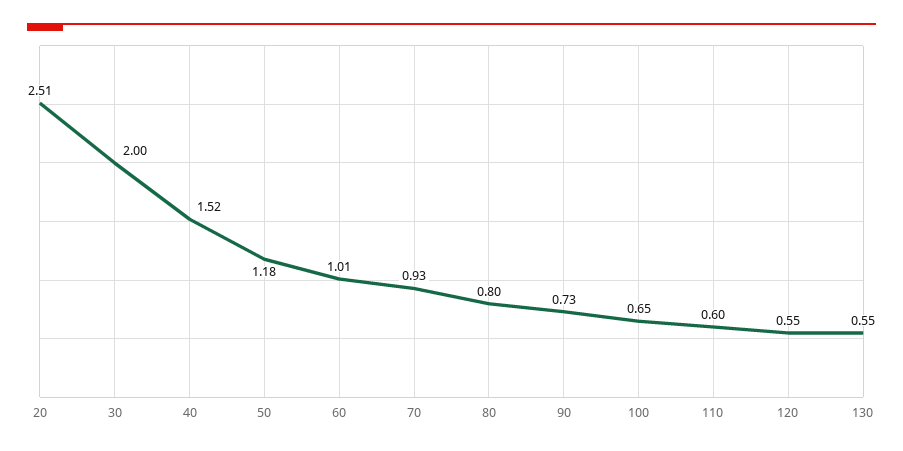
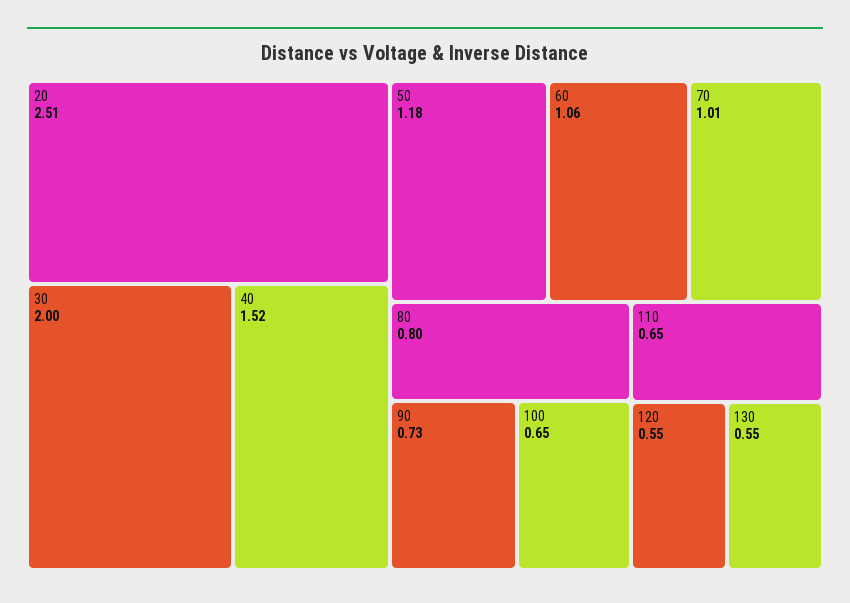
  {
    "20": 2.51,
    "30": 2,
    "40": 1.52,
    "50": 1.18,
-   "60": 1.01,
+   "60": 1.06,
-   "70": 0.93,
+   "70": 1.01,
    "80": 0.8,
    "90": 0.73,
    "100": 0.65,
-   "110": 0.6,
+   "110": 0.65,
    "120": 0.55,
    "130": 0.55
  }

